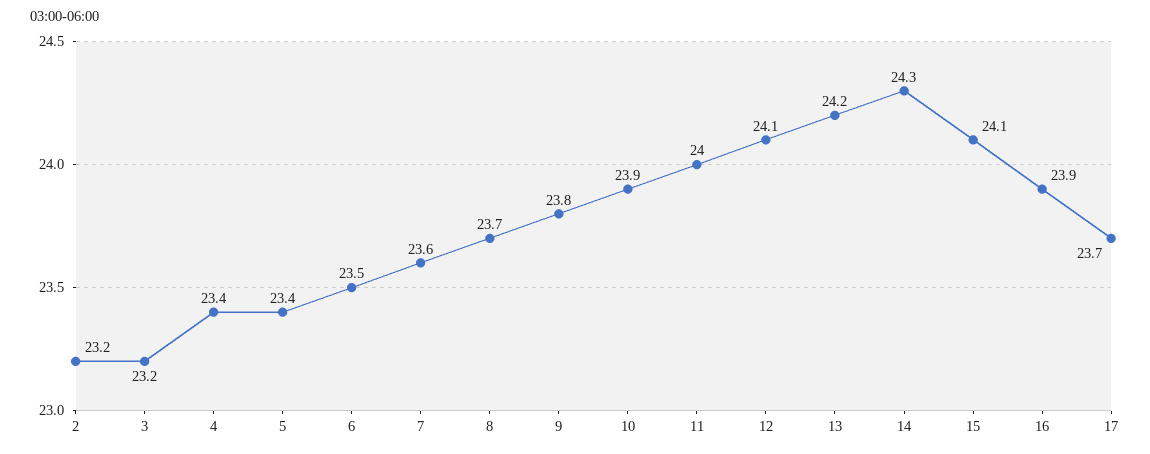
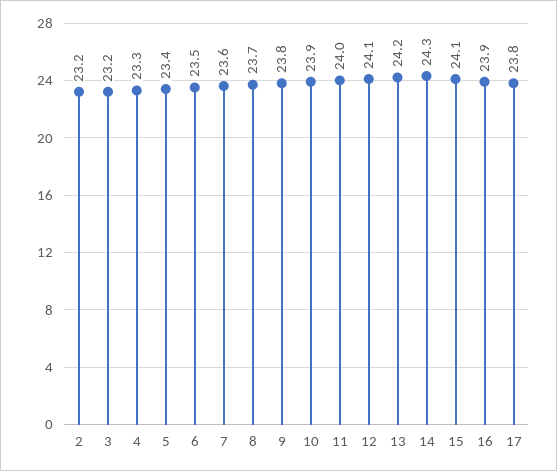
  {
    "2": 23.2,
    "3": 23.2,
-   "4": 23.4,
+   "4": 23.3,
    "5": 23.4,
    "6": 23.5,
    "7": 23.6,
    "8": 23.7,
    "9": 23.8,
    "10": 23.9,
    "11": 24,
    "12": 24.1,
    "13": 24.2,
    "14": 24.3,
    "15": 24.1,
    "16": 23.9,
-   "17": 23.7
+   "17": 23.8
  }

